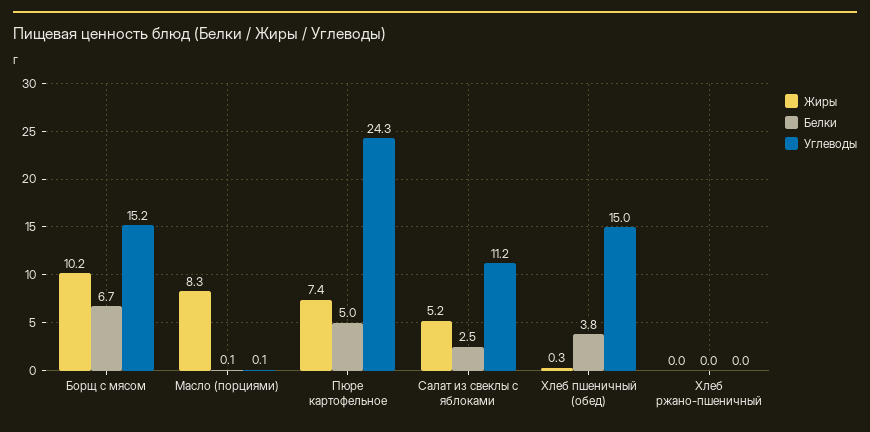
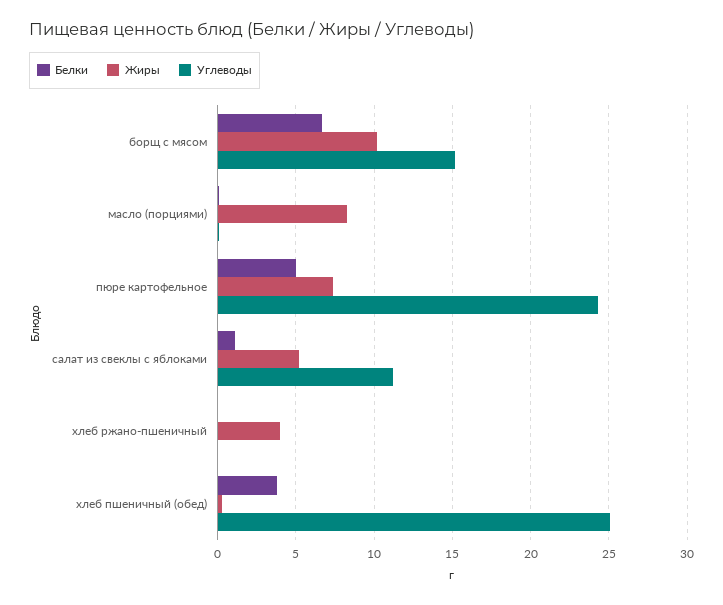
  {
    "Жиры": {
      "Борщ с мясом": 10.2,
      "Масло (порциями)": 8.3,
      "Пюре картофельное": 7.4,
      "Салат из свеклы с яблоками": 5.2,
      "Хлеб пшеничный (обед)": 0.3,
-     "Хлеб ржано-пшеничный": 0
+     "Хлеб ржано-пшеничный": 4
    },
    "Белки": {
      "Борщ с мясом": 6.7,
      "Масло (порциями)": 0.1,
      "Пюре картофельное": 5,
-     "Салат из свеклы с яблоками": 2.5,
+     "Салат из свеклы с яблоками": 1,
      "Хлеб пшеничный (обед)": 3.8,
      "Хлеб ржано-пшеничный": 0
    },
    "Углеводы": {
      "Борщ с мясом": 15.2,
      "Масло (порциями)": 0.1,
      "Пюре картофельное": 24.3,
      "Салат из свеклы с яблоками": 11.2,
-     "Хлеб пшеничный (обед)": 15,
+     "Хлеб пшеничный (обед)": 25,
      "Хлеб ржано-пшеничный": 0
    }
  }

